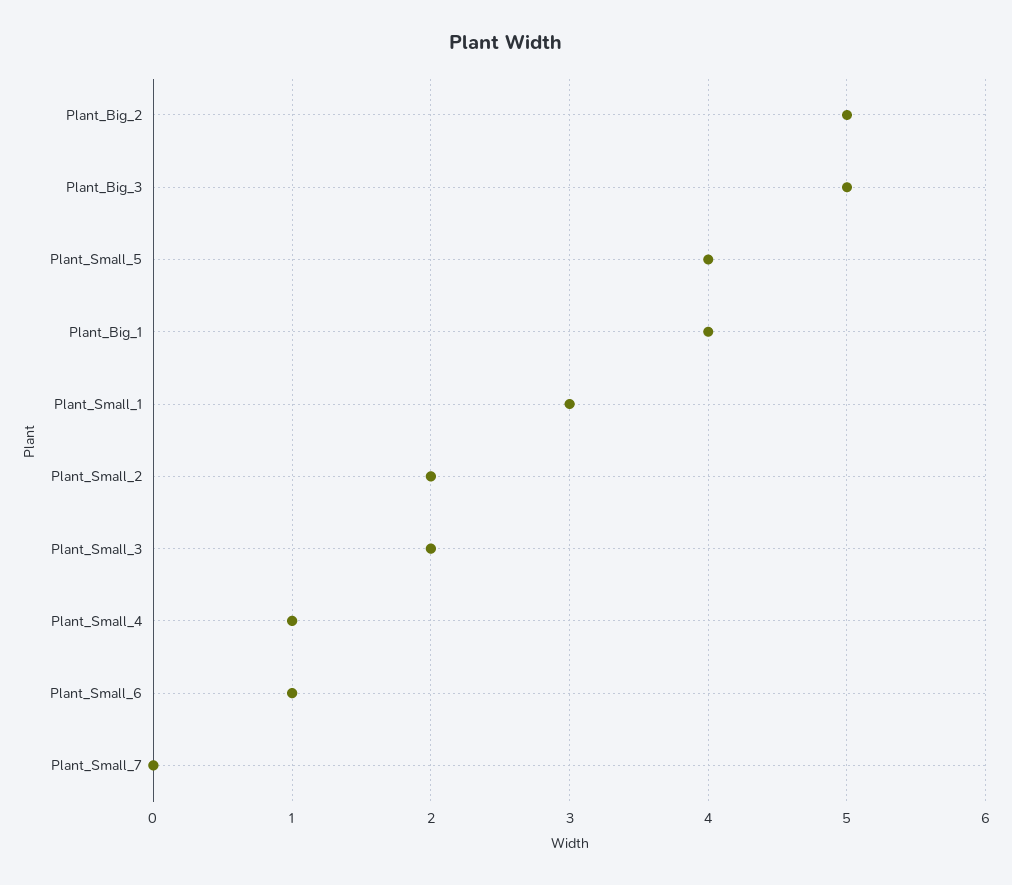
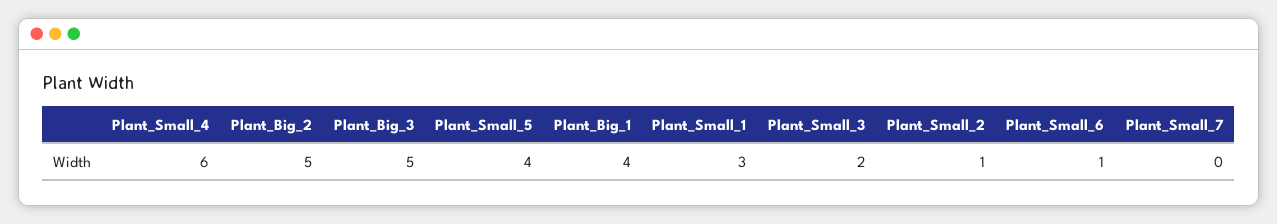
  {
    "Plant_Big_2": 5,
    "Plant_Big_3": 5,
    "Plant_Small_5": 4,
    "Plant_Big_1": 4,
    "Plant_Small_1": 3,
-   "Plant_Small_2": 2,
+   "Plant_Small_2": 1,
    "Plant_Small_3": 2,
-   "Plant_Small_4": 1,
+   "Plant_Small_4": 6,
    "Plant_Small_6": 1,
    "Plant_Small_7": 0
  }

